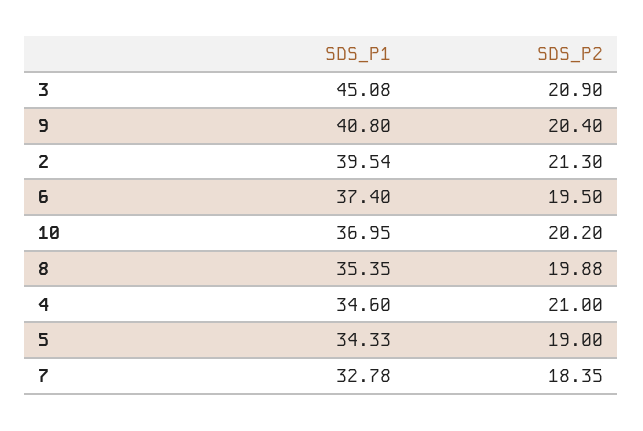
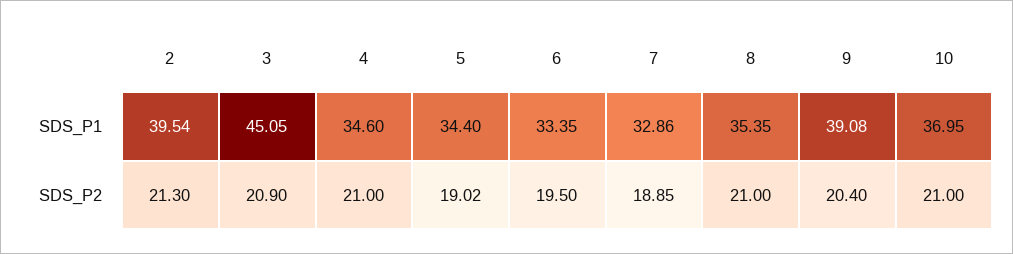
  {
    "SDS_P1": {
-     "3": 45.08,
+     "3": 45.05,
-     "9": 40.8,
+     "9": 39.08,
      "2": 39.54,
-     "6": 37.4,
+     "6": 33.35,
      "10": 36.95,
      "8": 35.35,
      "4": 34.6,
-     "5": 34.33,
+     "5": 34.4,
-     "7": 32.78
+     "7": 32.86
    },
    "SDS_P2": {
      "3": 20.9,
      "9": 20.4,
      "2": 21.3,
      "6": 19.5,
-     "10": 20.2,
+     "10": 21,
-     "8": 19.88,
+     "8": 21,
      "4": 21,
-     "5": 19,
+     "5": 19.02,
-     "7": 18.35
+     "7": 18.85
    }
  }

